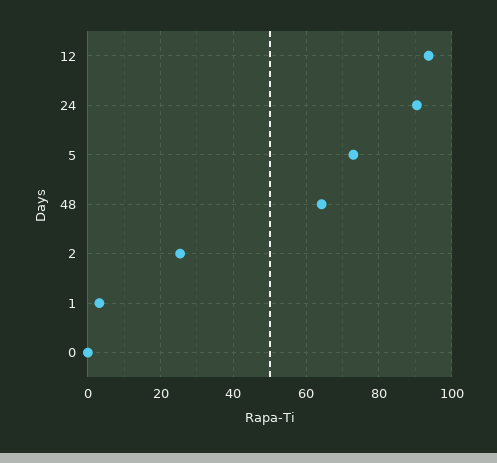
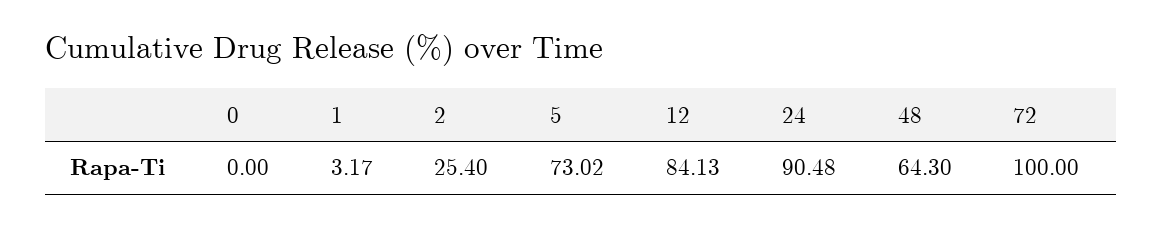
  {
-   "12": 94,
+   "12": 84.13,
    "24": 90.48,
    "5": 73.02,
    "48": 64.3,
    "2": 25.4,
    "1": 3.17,
-   "0": 0
+   "0": 0,
+   "72": 100
  }

